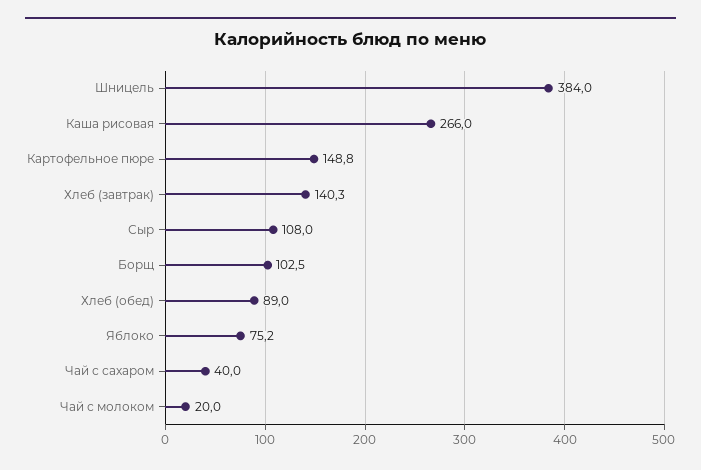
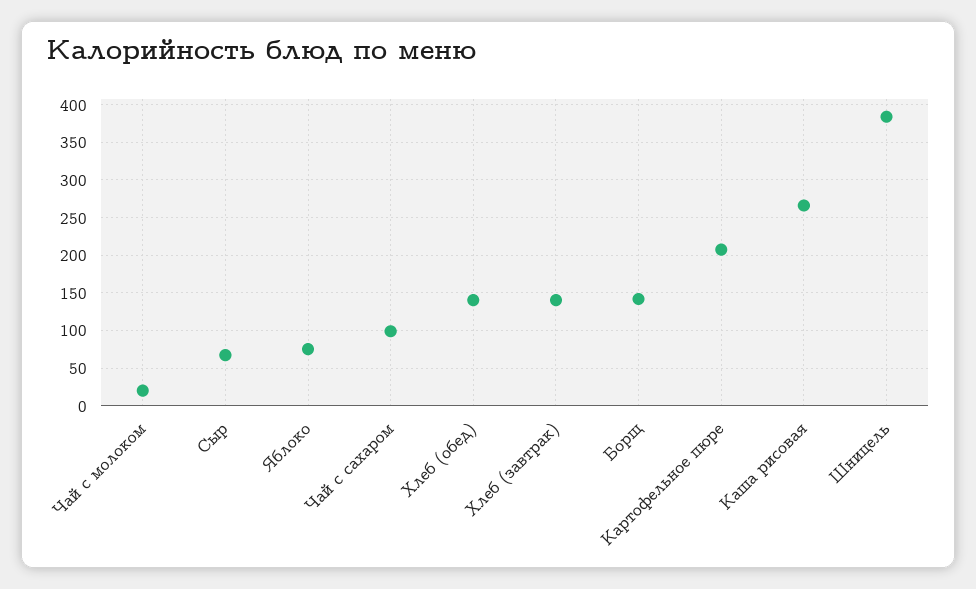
  {
    "Шницель": 384,
    "Каша рисовая": 266,
-   "Картофельное пюре": 148.8,
+   "Картофельное пюре": 210,
    "Хлеб (завтрак)": 140.3,
-   "Сыр": 108,
+   "Сыр": 70,
-   "Борщ": 102.5,
+   "Борщ": 140,
-   "Хлеб (обед)": 89,
+   "Хлеб (обед)": 140,
    "Яблоко": 75.2,
-   "Чай с сахаром": 40,
+   "Чай с сахаром": 100,
    "Чай с молоком": 20
  }

